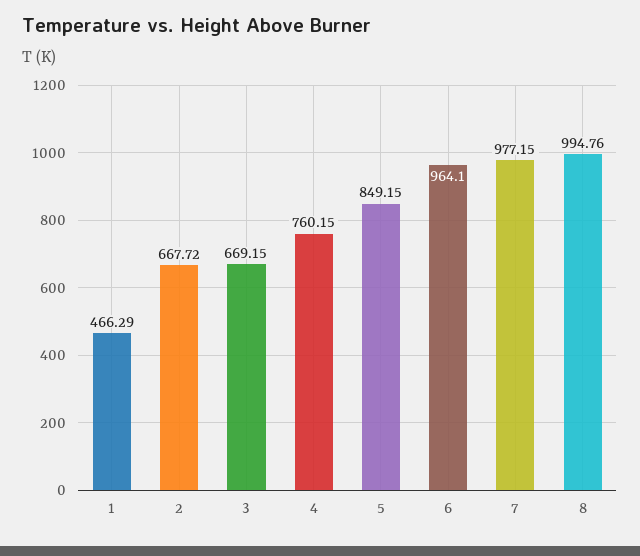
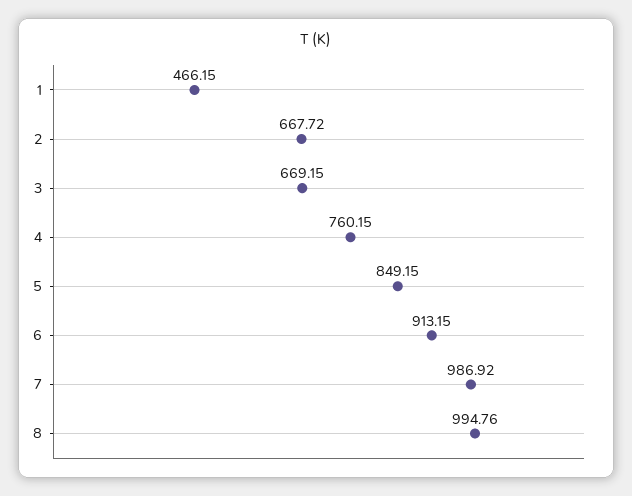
  {
-   "1": 466.29,
+   "1": 466.15,
    "2": 667.72,
    "3": 669.15,
    "4": 760.15,
    "5": 849.15,
-   "6": 964.1,
+   "6": 913.15,
-   "7": 977.15,
+   "7": 986.92,
    "8": 994.76
  }

